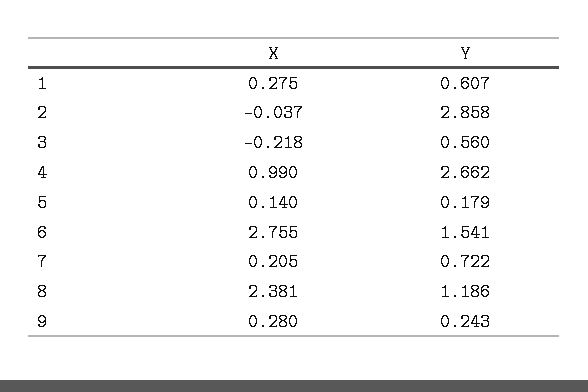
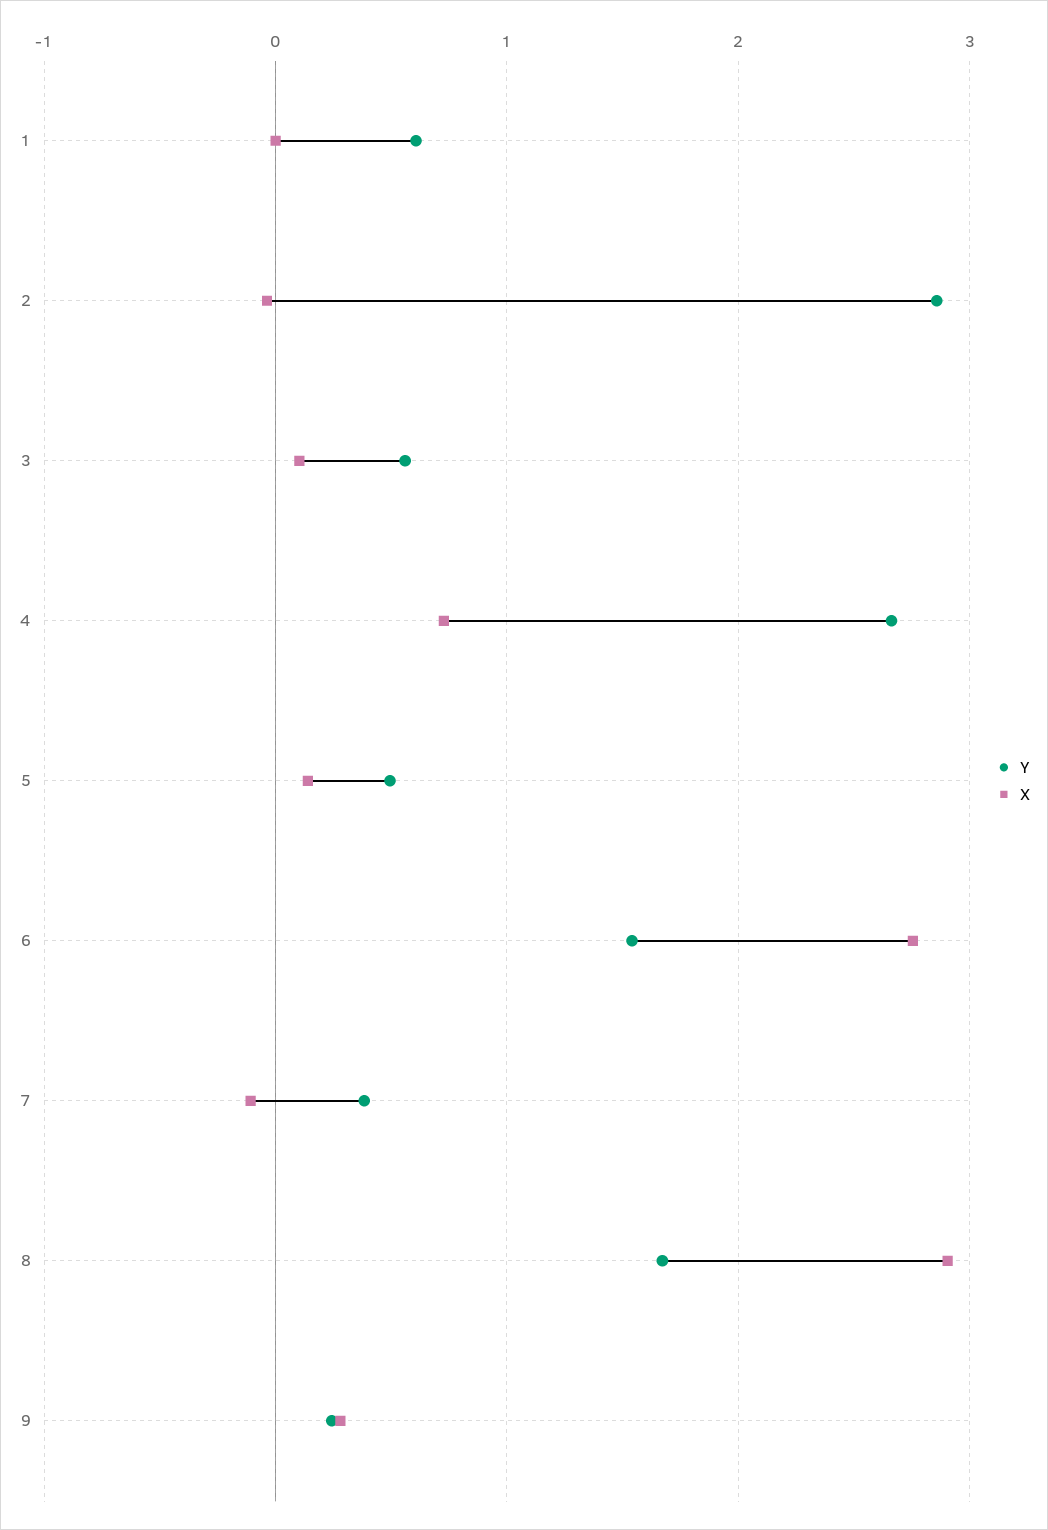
  {
    "X": {
-     "1": 0.275,
+     "1": 0,
      "2": -0.037,
-     "3": -0.218,
+     "3": 0.1,
-     "4": 0.99,
+     "4": 0.7,
      "5": 0.14,
      "6": 2.755,
-     "7": 0.205,
+     "7": -0.1,
-     "8": 2.381,
+     "8": 2.9,
      "9": 0.28
    },
    "Y": {
      "1": 0.607,
      "2": 2.858,
      "3": 0.56,
      "4": 2.662,
-     "5": 0.179,
+     "5": 0.5,
      "6": 1.541,
-     "7": 0.722,
+     "7": 0.4,
-     "8": 1.186,
+     "8": 1.7,
      "9": 0.243
    }
  }

